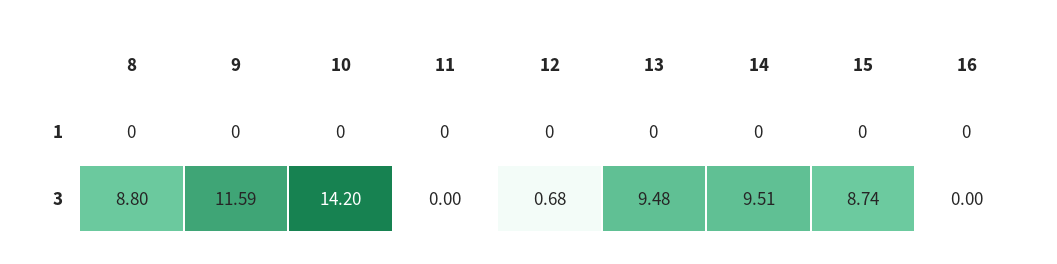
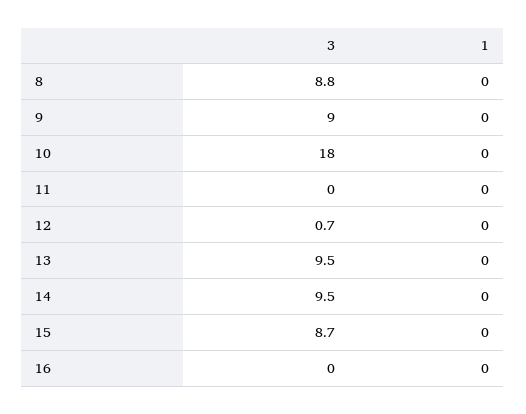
  {
    "8": {
      "1": 0,
      "3": 8.8
    },
    "9": {
      "1": 0,
-     "3": 11.59
+     "3": 9
    },
    "10": {
      "1": 0,
-     "3": 14.2
+     "3": 18
    },
    "11": {
      "1": 0,
      "3": 0
    },
    "12": {
      "1": 0,
      "3": 0.68
    },
    "13": {
      "1": 0,
      "3": 9.48
    },
    "14": {
      "1": 0,
      "3": 9.51
    },
    "15": {
      "1": 0,
      "3": 8.74
    },
    "16": {
      "1": 0,
      "3": 0
    }
  }

